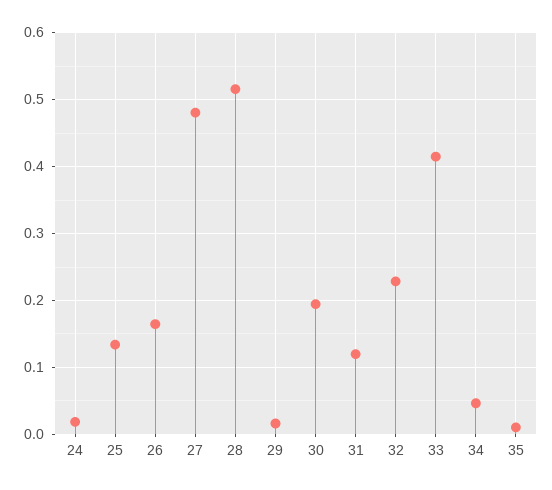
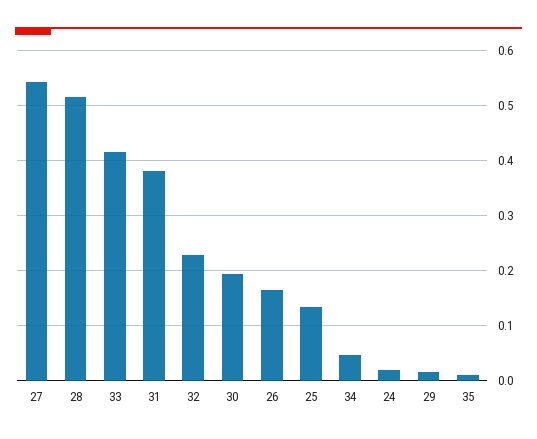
  {
    "24": 0.02,
    "25": 0.13,
    "26": 0.16,
-   "27": 0.48,
+   "27": 0.54,
    "28": 0.52,
    "29": 0.02,
    "30": 0.19,
-   "31": 0.12,
+   "31": 0.38,
    "32": 0.23,
    "33": 0.42,
    "34": 0.05,
    "35": 0.01
  }

